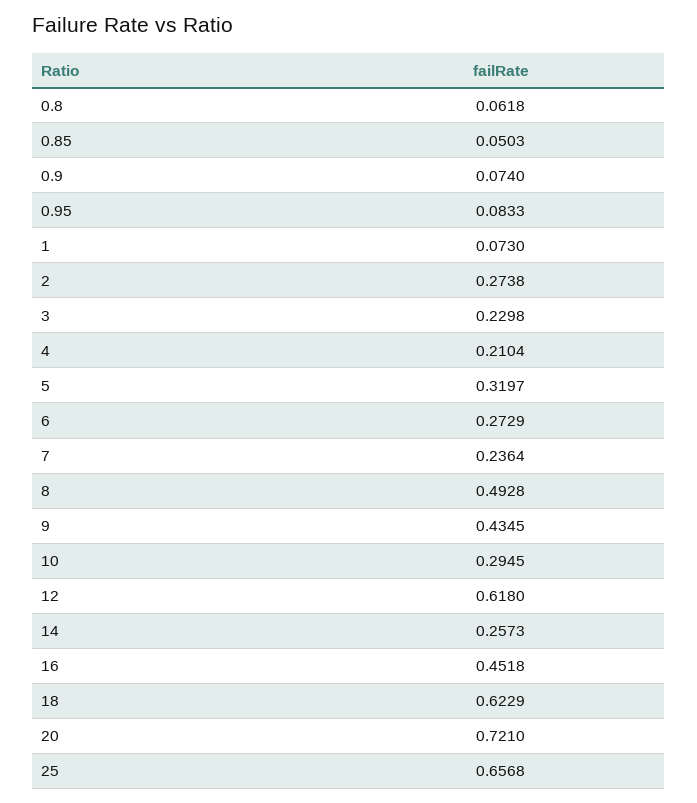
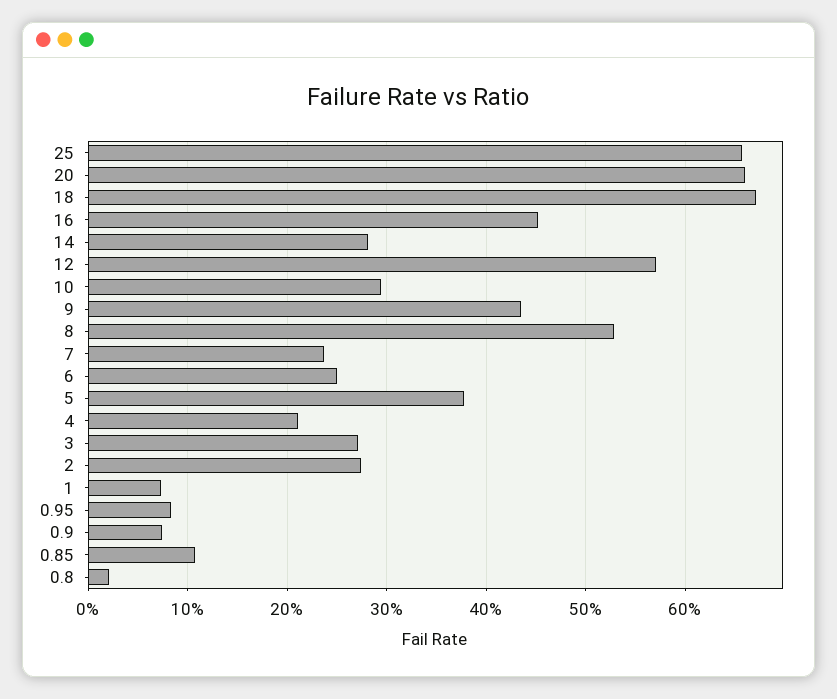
  {
-   "0.8": 0.0618,
+   "0.8": 0.02,
-   "0.85": 0.0503,
+   "0.85": 0.11,
    "0.9": 0.074,
    "0.95": 0.0833,
    "1": 0.073,
    "2": 0.2738,
-   "3": 0.2298,
+   "3": 0.27,
    "4": 0.2104,
-   "5": 0.3197,
+   "5": 0.38,
-   "6": 0.2729,
+   "6": 0.25,
    "7": 0.2364,
-   "8": 0.4928,
+   "8": 0.53,
    "9": 0.4345,
    "10": 0.2945,
-   "12": 0.618,
+   "12": 0.57,
-   "14": 0.2573,
+   "14": 0.28,
    "16": 0.4518,
-   "18": 0.6229,
+   "18": 0.67,
-   "20": 0.721,
+   "20": 0.66,
    "25": 0.6568
  }

